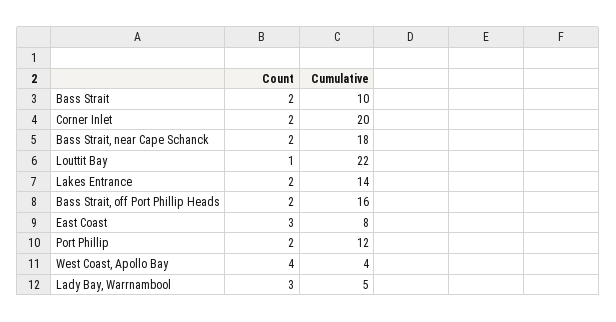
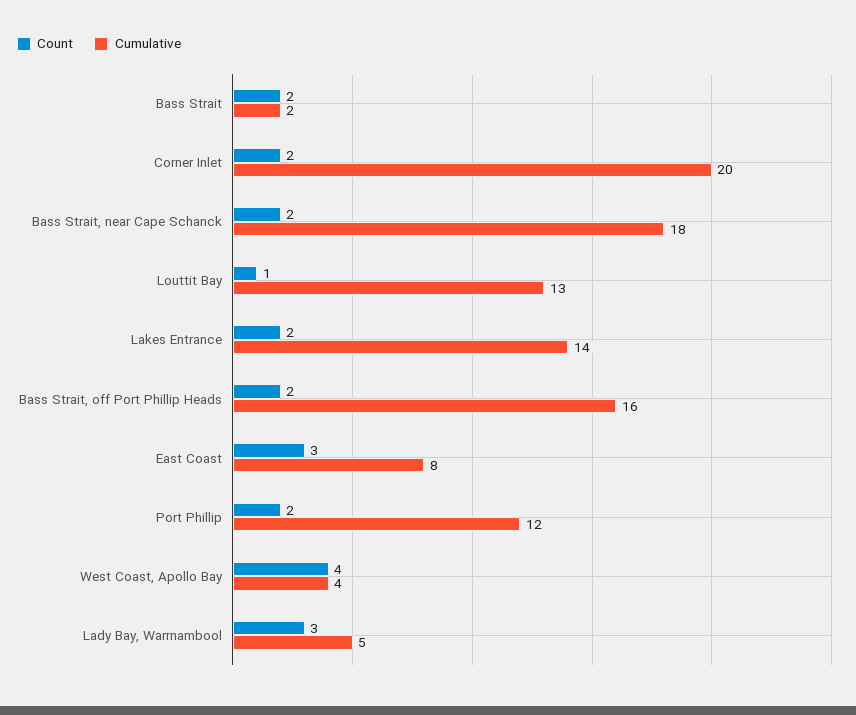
  {
    "Count": {
      "Bass Strait": 2,
      "Corner Inlet": 2,
      "Bass Strait, near Cape Schanck": 2,
      "Louttit Bay": 1,
      "Lakes Entrance": 2,
      "Bass Strait, off Port Phillip Heads": 2,
      "East Coast": 3,
      "Port Phillip": 2,
      "West Coast, Apollo Bay": 4,
      "Lady Bay, Warrnambool": 3
    },
    "Cumulative": {
-     "Bass Strait": 10,
+     "Bass Strait": 2,
      "Corner Inlet": 20,
      "Bass Strait, near Cape Schanck": 18,
-     "Louttit Bay": 22,
+     "Louttit Bay": 13,
      "Lakes Entrance": 14,
      "Bass Strait, off Port Phillip Heads": 16,
      "East Coast": 8,
      "Port Phillip": 12,
      "West Coast, Apollo Bay": 4,
      "Lady Bay, Warrnambool": 5
    }
  }

